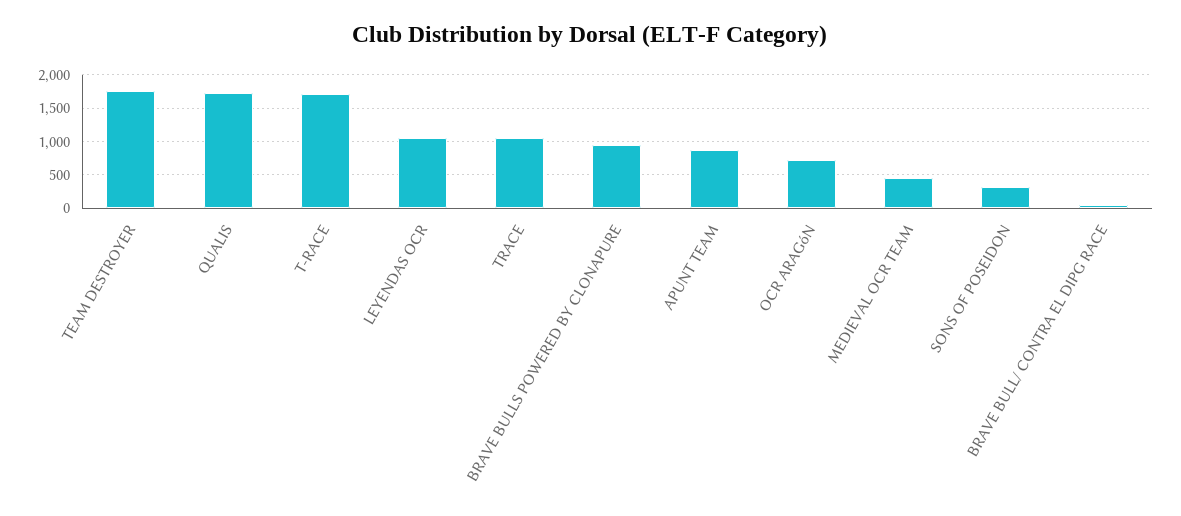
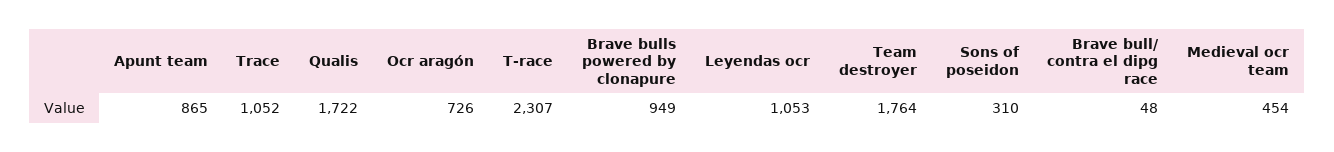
  {
    "TEAM DESTROYER": 1764,
    "QUALIS": 1722,
-   "T-RACE": 1700,
+   "T-RACE": 2307,
    "LEYENDAS OCR": 1053,
    "TRACE": 1052,
    "BRAVE BULLS POWERED BY CLONAPURE": 949,
    "APUNT TEAM": 865,
    "OCR ARAGóN": 726,
    "MEDIEVAL OCR TEAM": 454,
    "SONS OF POSEIDON": 310,
    "BRAVE BULL/ CONTRA EL DIPG RACE": 48
  }

